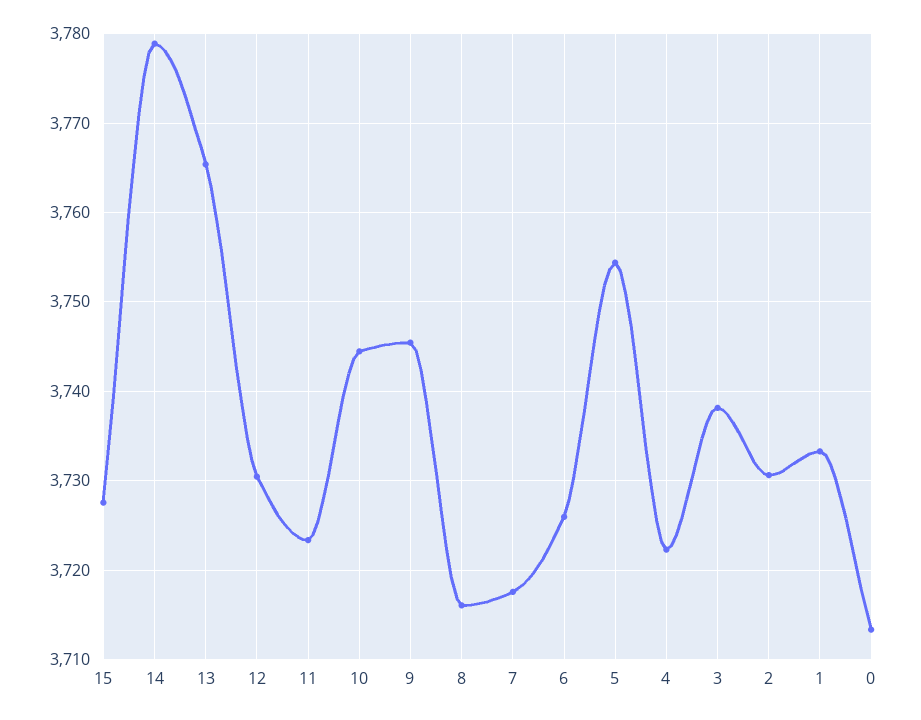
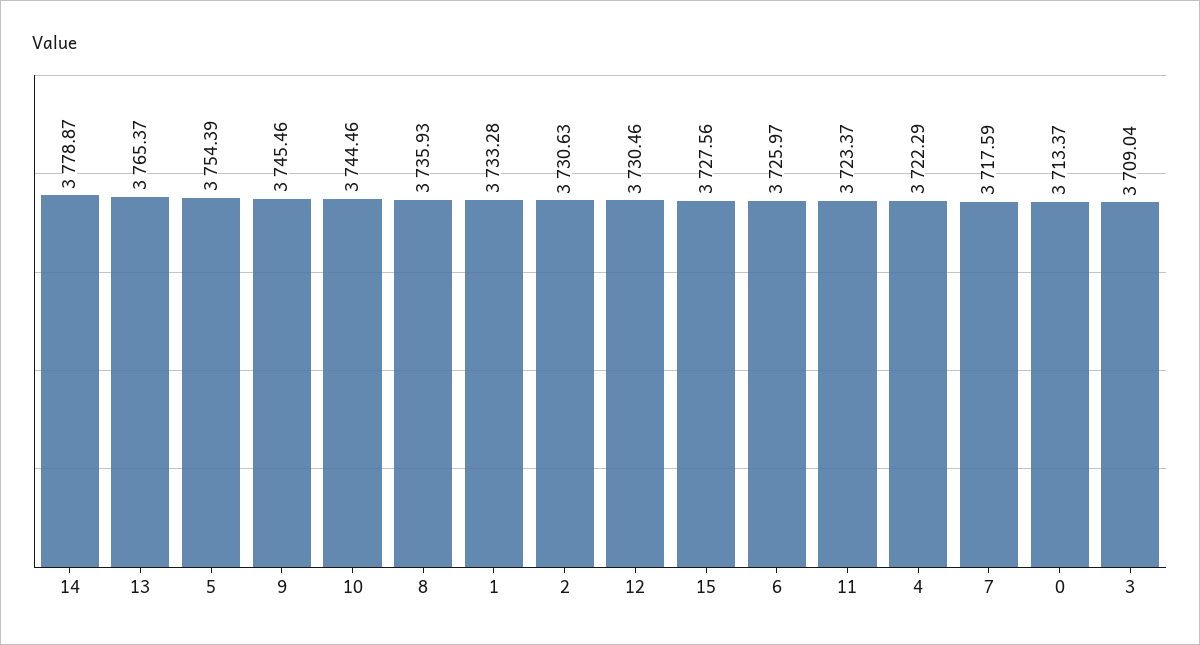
  {
    "15": 3727.56,
    "14": 3778.87,
    "13": 3765.37,
    "12": 3730.46,
    "11": 3723.37,
    "10": 3744.46,
    "9": 3745.46,
-   "8": 3716,
+   "8": 3735.93,
    "7": 3717.59,
    "6": 3725.97,
    "5": 3754.39,
    "4": 3722.29,
-   "3": 3738,
+   "3": 3709.04,
    "2": 3730.63,
    "1": 3733.28,
    "0": 3713.37
  }

